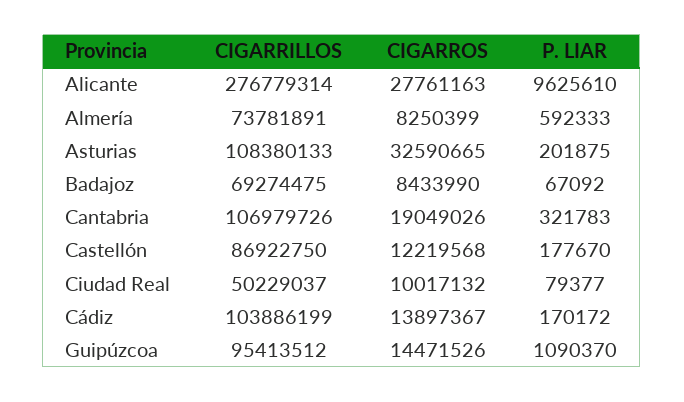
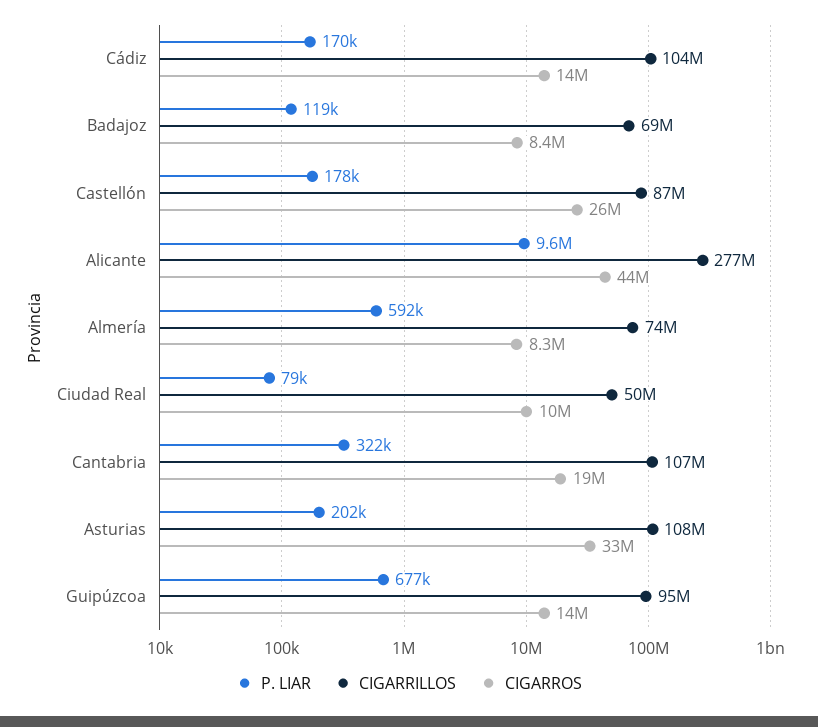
  {
    "CIGARRILLOS": {
      "Alicante": 276779314,
      "Almería": 73781891,
      "Asturias": 108380133,
      "Badajoz": 69274475,
      "Cantabria": 106979726,
      "Castellón": 86922750,
      "Ciudad Real": 50229037,
      "Cádiz": 103886199,
      "Guipúzcoa": 95413512
    },
    "CIGARROS": {
-     "Alicante": 27761163,
+     "Alicante": 44000000,
      "Almería": 8250399,
      "Asturias": 32590665,
      "Badajoz": 8433990,
      "Cantabria": 19049026,
-     "Castellón": 12219568,
+     "Castellón": 26000000,
      "Ciudad Real": 10017132,
      "Cádiz": 13897367,
      "Guipúzcoa": 14471526
    },
    "P. LIAR": {
      "Alicante": 9625610,
      "Almería": 592333,
      "Asturias": 201875,
-     "Badajoz": 67092,
+     "Badajoz": 119000,
      "Cantabria": 321783,
      "Castellón": 177670,
      "Ciudad Real": 79377,
      "Cádiz": 170172,
-     "Guipúzcoa": 1090370
+     "Guipúzcoa": 677000
    }
  }

